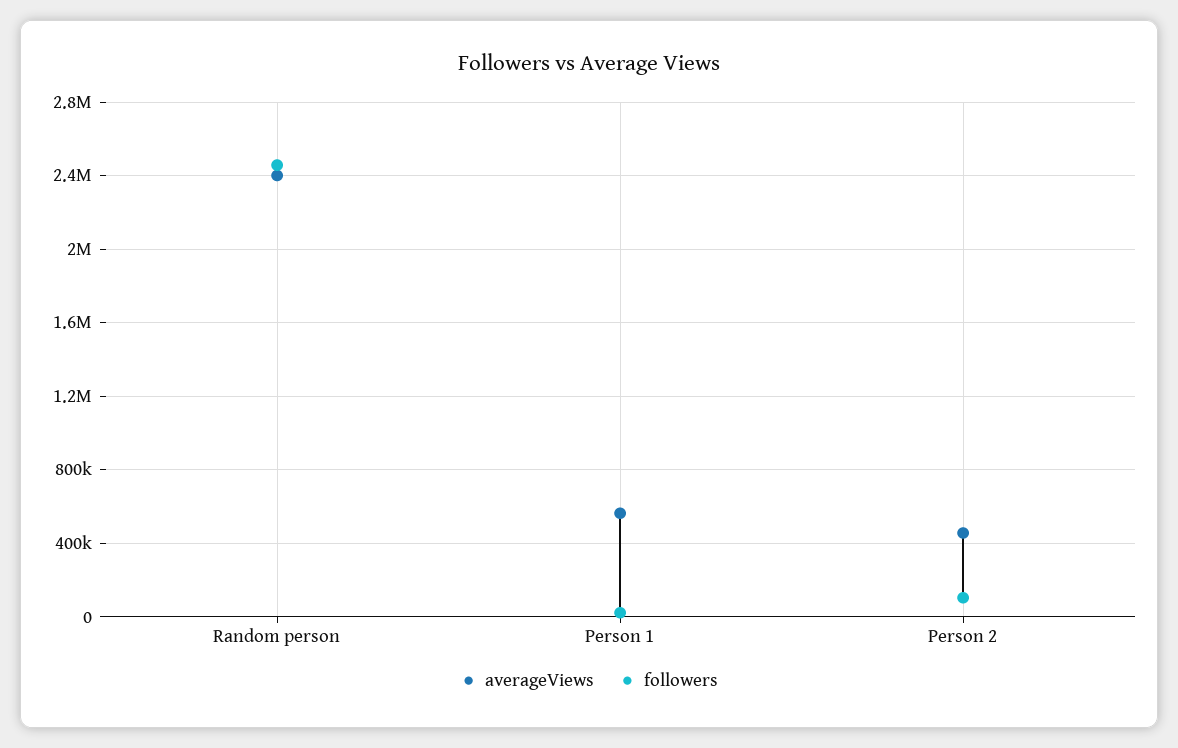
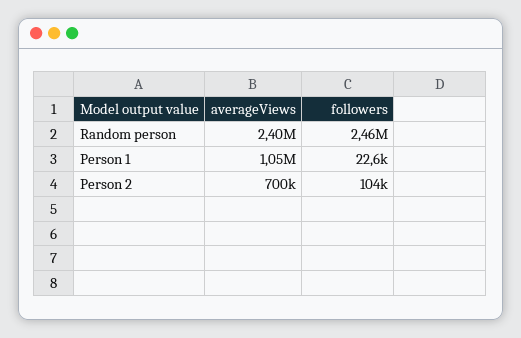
  {
    "averageViews": {
      "Random person": 2400000,
-     "Person 1": 550000,
+     "Person 1": 1050000,
-     "Person 2": 450000
+     "Person 2": 700000
    },
    "followers": {
      "Random person": 2460000,
      "Person 1": 22600,
      "Person 2": 104000
    }
  }

